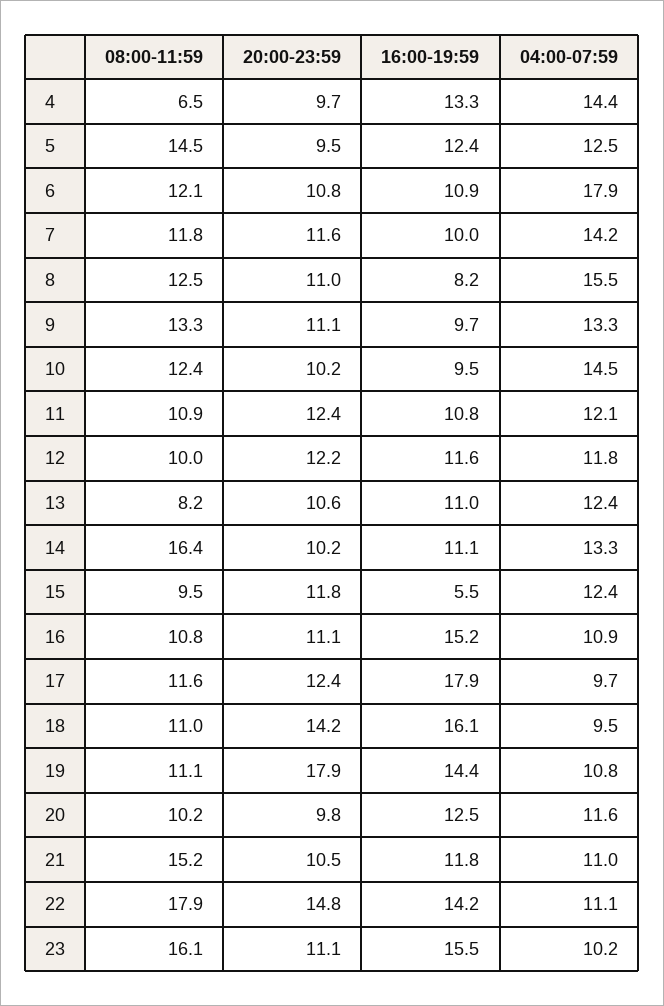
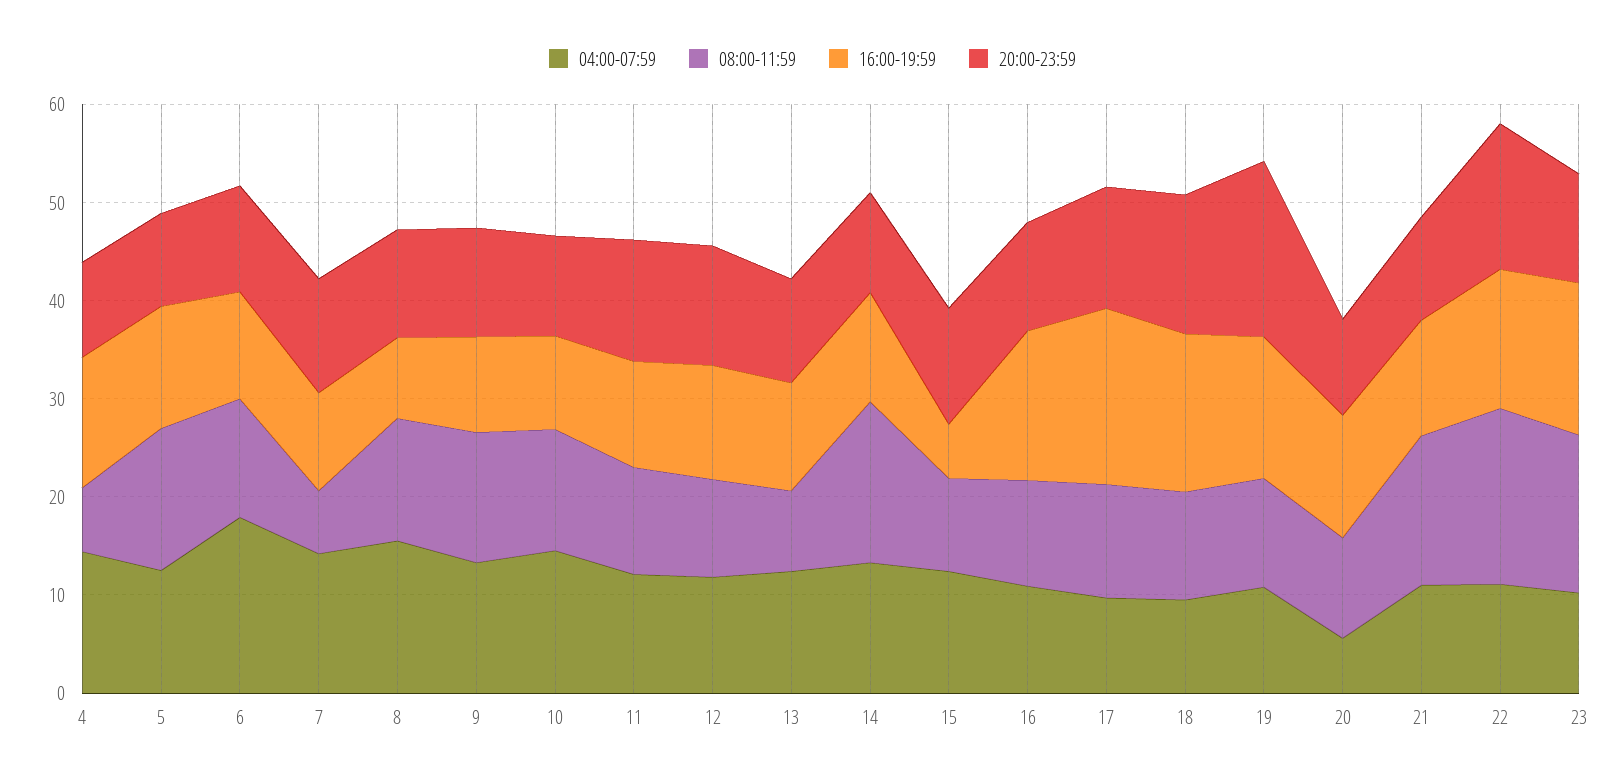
  {
    "08:00-11:59": {
      "4": 6.5,
      "5": 14.5,
      "6": 12.1,
-     "7": 11.8,
+     "7": 6,
      "8": 12.5,
      "9": 13.3,
      "10": 12.4,
      "11": 10.9,
      "12": 10,
      "13": 8.2,
      "14": 16.4,
      "15": 9.5,
      "16": 10.8,
      "17": 11.6,
      "18": 11,
      "19": 11.1,
      "20": 10.2,
      "21": 15.2,
      "22": 17.9,
      "23": 16.1
    },
    "20:00-23:59": {
      "4": 9.7,
      "5": 9.5,
      "6": 10.8,
      "7": 11.6,
      "8": 11,
      "9": 11.1,
      "10": 10.2,
      "11": 12.4,
      "12": 12.2,
      "13": 10.6,
      "14": 10.2,
      "15": 11.8,
      "16": 11.1,
      "17": 12.4,
      "18": 14.2,
      "19": 17.9,
      "20": 9.8,
      "21": 10.5,
      "22": 14.8,
      "23": 11.1
    },
    "16:00-19:59": {
      "4": 13.3,
      "5": 12.4,
      "6": 10.9,
      "7": 10,
      "8": 8.2,
      "9": 9.7,
      "10": 9.5,
      "11": 10.8,
      "12": 11.6,
      "13": 11,
      "14": 11.1,
      "15": 5.5,
      "16": 15.2,
      "17": 17.9,
      "18": 16.1,
      "19": 14.4,
      "20": 12.5,
      "21": 11.8,
      "22": 14.2,
      "23": 15.5
    },
    "04:00-07:59": {
      "4": 14.4,
      "5": 12.5,
      "6": 17.9,
      "7": 14.2,
      "8": 15.5,
      "9": 13.3,
      "10": 14.5,
      "11": 12.1,
      "12": 11.8,
      "13": 12.4,
      "14": 13.3,
      "15": 12.4,
      "16": 10.9,
      "17": 9.7,
      "18": 9.5,
      "19": 10.8,
-     "20": 11.6,
+     "20": 6,
      "21": 11,
      "22": 11.1,
      "23": 10.2
    }
  }

